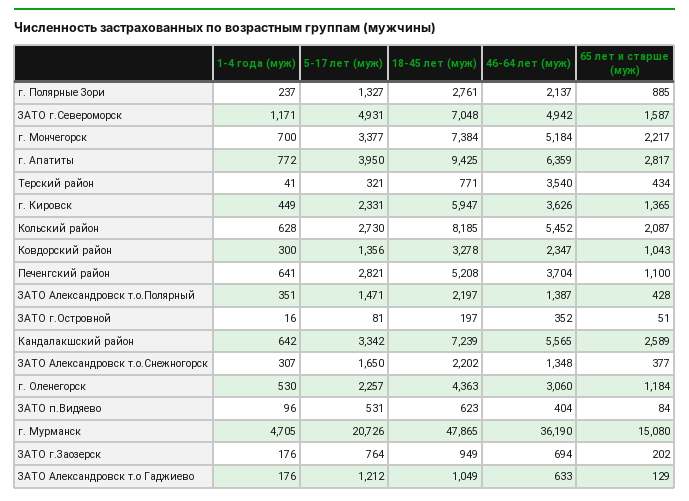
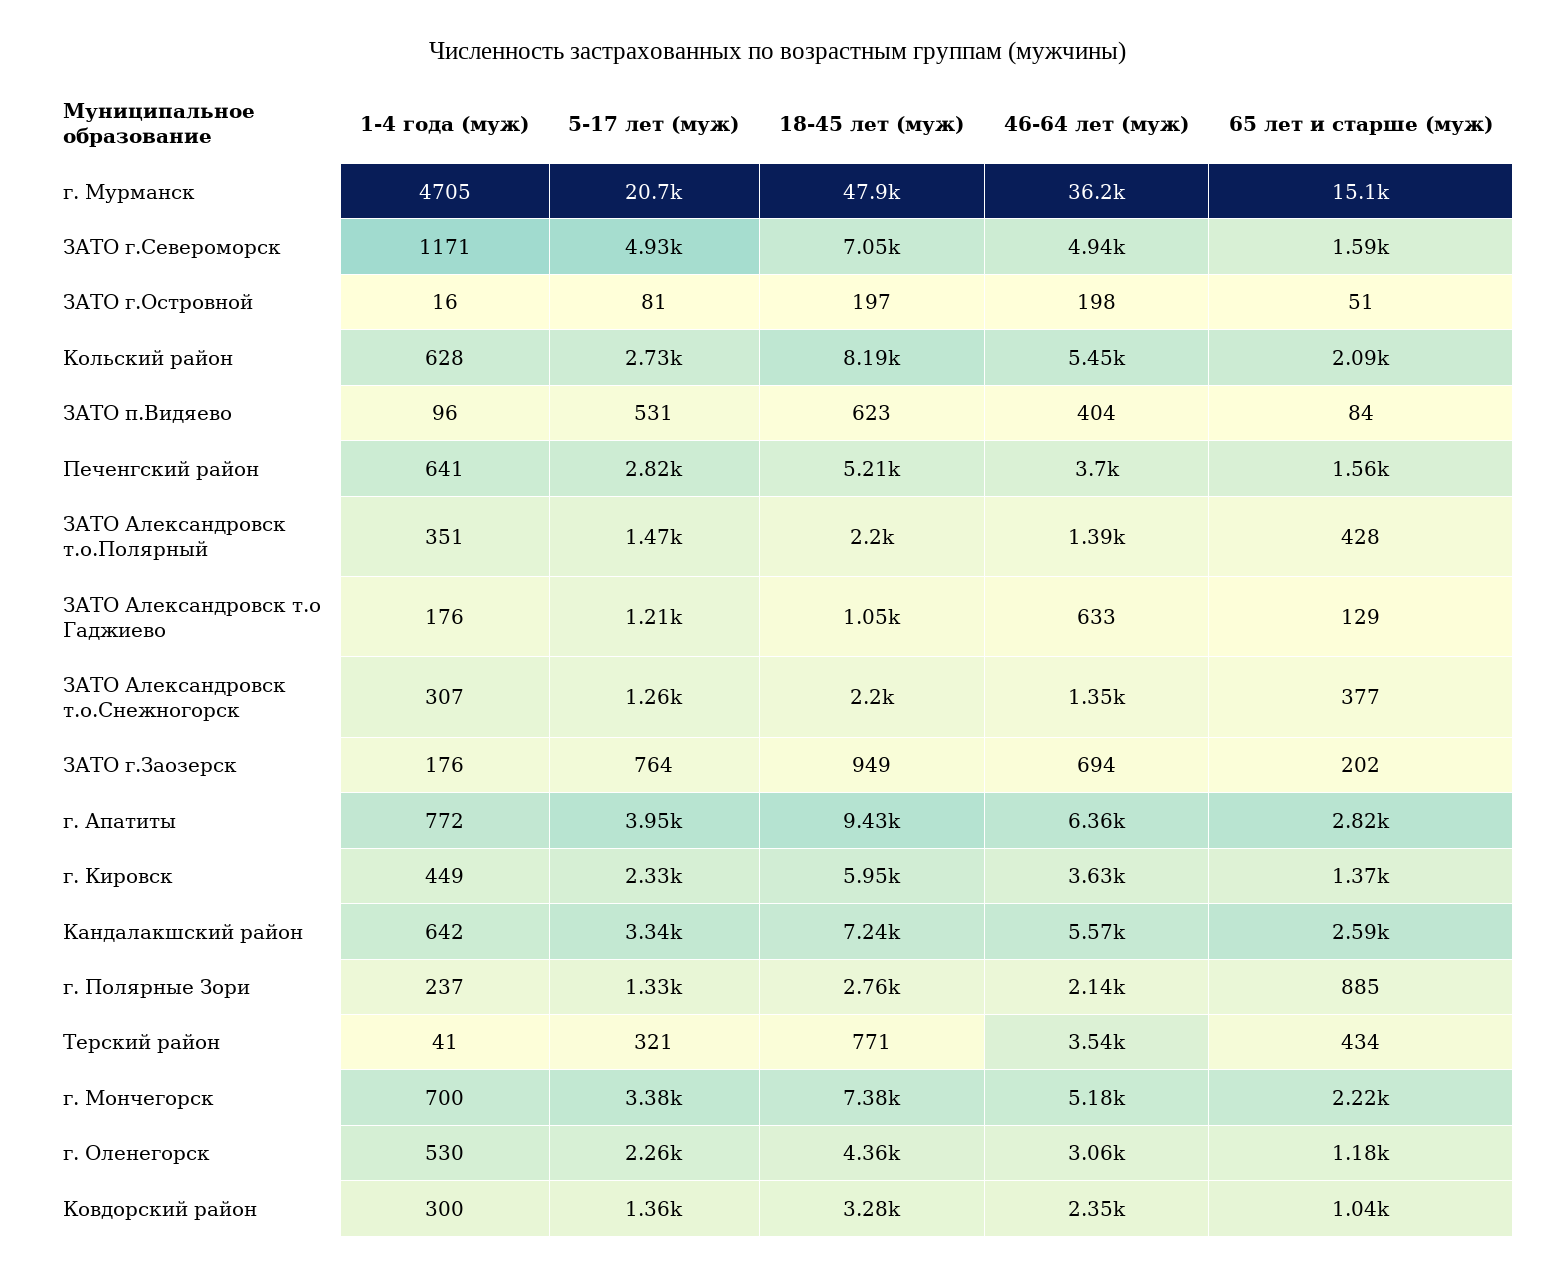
  {
    "1-4 года (муж)": {
      "г. Полярные Зори": 237,
      "ЗАТО г.Североморск": 1171,
      "г. Мончегорск": 700,
      "г. Апатиты": 772,
      "Терский район": 41,
      "г. Кировск": 449,
      "Кольский район": 628,
      "Ковдорский район": 300,
      "Печенгский район": 641,
      "ЗАТО Александровск т.о.Полярный": 351,
      "ЗАТО г.Островной": 16,
      "Кандалакшский район": 642,
      "ЗАТО Александровск т.о.Снежногорск": 307,
      "г. Оленегорск": 530,
      "ЗАТО п.Видяево": 96,
      "г. Мурманск": 4705,
      "ЗАТО г.Заозерск": 176,
      "ЗАТО Александровск т.о Гаджиево": 176
    },
    "5-17 лет (муж)": {
      "г. Полярные Зори": 1327,
      "ЗАТО г.Североморск": 4931,
      "г. Мончегорск": 3377,
      "г. Апатиты": 3950,
      "Терский район": 321,
      "г. Кировск": 2331,
      "Кольский район": 2730,
      "Ковдорский район": 1356,
      "Печенгский район": 2821,
      "ЗАТО Александровск т.о.Полярный": 1471,
      "ЗАТО г.Островной": 81,
      "Кандалакшский район": 3342,
-     "ЗАТО Александровск т.о.Снежногорск": 1650,
+     "ЗАТО Александровск т.о.Снежногорск": 1260,
      "г. Оленегорск": 2257,
      "ЗАТО п.Видяево": 531,
      "г. Мурманск": 20726,
      "ЗАТО г.Заозерск": 764,
      "ЗАТО Александровск т.о Гаджиево": 1212
    },
    "18-45 лет (муж)": {
      "г. Полярные Зори": 2761,
      "ЗАТО г.Североморск": 7048,
      "г. Мончегорск": 7384,
      "г. Апатиты": 9425,
      "Терский район": 771,
      "г. Кировск": 5947,
      "Кольский район": 8185,
      "Ковдорский район": 3278,
      "Печенгский район": 5208,
      "ЗАТО Александровск т.о.Полярный": 2197,
      "ЗАТО г.Островной": 197,
      "Кандалакшский район": 7239,
      "ЗАТО Александровск т.о.Снежногорск": 2202,
      "г. Оленегорск": 4363,
      "ЗАТО п.Видяево": 623,
      "г. Мурманск": 47865,
      "ЗАТО г.Заозерск": 949,
      "ЗАТО Александровск т.о Гаджиево": 1049
    },
    "46-64 лет (муж)": {
      "г. Полярные Зори": 2137,
      "ЗАТО г.Североморск": 4942,
      "г. Мончегорск": 5184,
      "г. Апатиты": 6359,
      "Терский район": 3540,
      "г. Кировск": 3626,
      "Кольский район": 5452,
      "Ковдорский район": 2347,
      "Печенгский район": 3704,
      "ЗАТО Александровск т.о.Полярный": 1387,
-     "ЗАТО г.Островной": 352,
+     "ЗАТО г.Островной": 198,
      "Кандалакшский район": 5565,
      "ЗАТО Александровск т.о.Снежногорск": 1348,
      "г. Оленегорск": 3060,
      "ЗАТО п.Видяево": 404,
      "г. Мурманск": 36190,
      "ЗАТО г.Заозерск": 694,
      "ЗАТО Александровск т.о Гаджиево": 633
    },
    "65 лет и старше (муж)": {
      "г. Полярные Зори": 885,
      "ЗАТО г.Североморск": 1587,
      "г. Мончегорск": 2217,
      "г. Апатиты": 2817,
      "Терский район": 434,
      "г. Кировск": 1365,
      "Кольский район": 2087,
      "Ковдорский район": 1043,
-     "Печенгский район": 1100,
+     "Печенгский район": 1560,
      "ЗАТО Александровск т.о.Полярный": 428,
      "ЗАТО г.Островной": 51,
      "Кандалакшский район": 2589,
      "ЗАТО Александровск т.о.Снежногорск": 377,
      "г. Оленегорск": 1184,
      "ЗАТО п.Видяево": 84,
      "г. Мурманск": 15080,
      "ЗАТО г.Заозерск": 202,
      "ЗАТО Александровск т.о Гаджиево": 129
    }
  }

